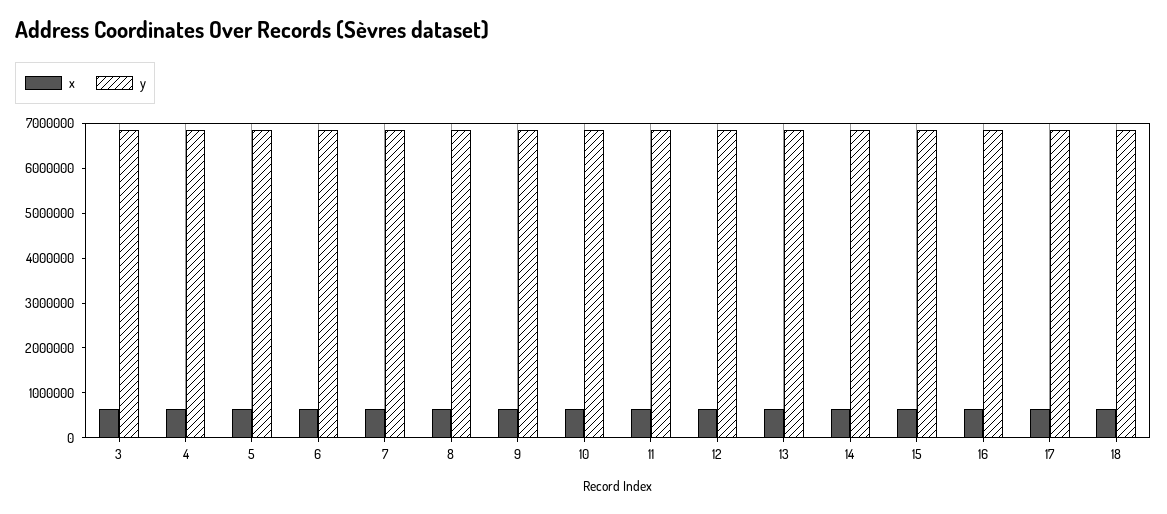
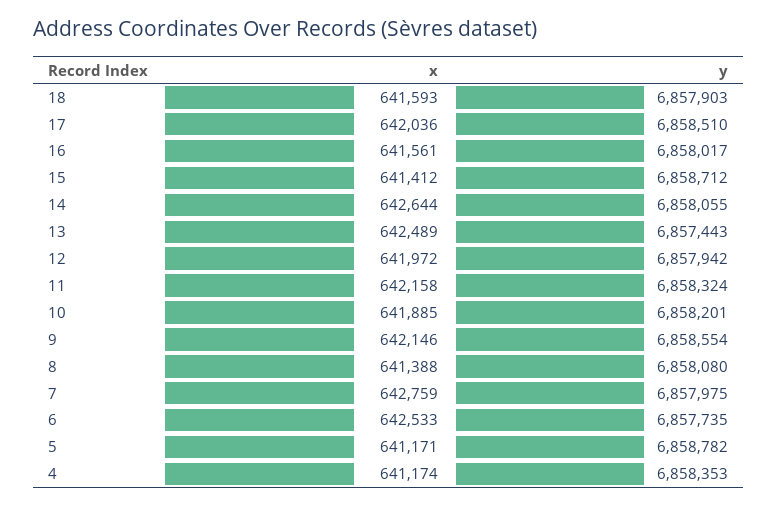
  {
    "x": {
-     "3": 600000,
      "4": 641174,
      "5": 641171,
      "6": 642533,
      "7": 642759,
      "8": 641388,
      "9": 642146,
      "10": 641885,
      "11": 642158,
      "12": 641972,
      "13": 642489,
      "14": 642644,
      "15": 641412,
      "16": 641561,
      "17": 642036,
      "18": 641593
    },
    "y": {
-     "3": 6800000,
      "4": 6858353,
      "5": 6858782,
      "6": 6857735,
      "7": 6857975,
      "8": 6858080,
      "9": 6858554,
      "10": 6858201,
      "11": 6858324,
      "12": 6857942,
      "13": 6857443,
      "14": 6858055,
      "15": 6858712,
      "16": 6858017,
      "17": 6858510,
      "18": 6857903
    }
  }

